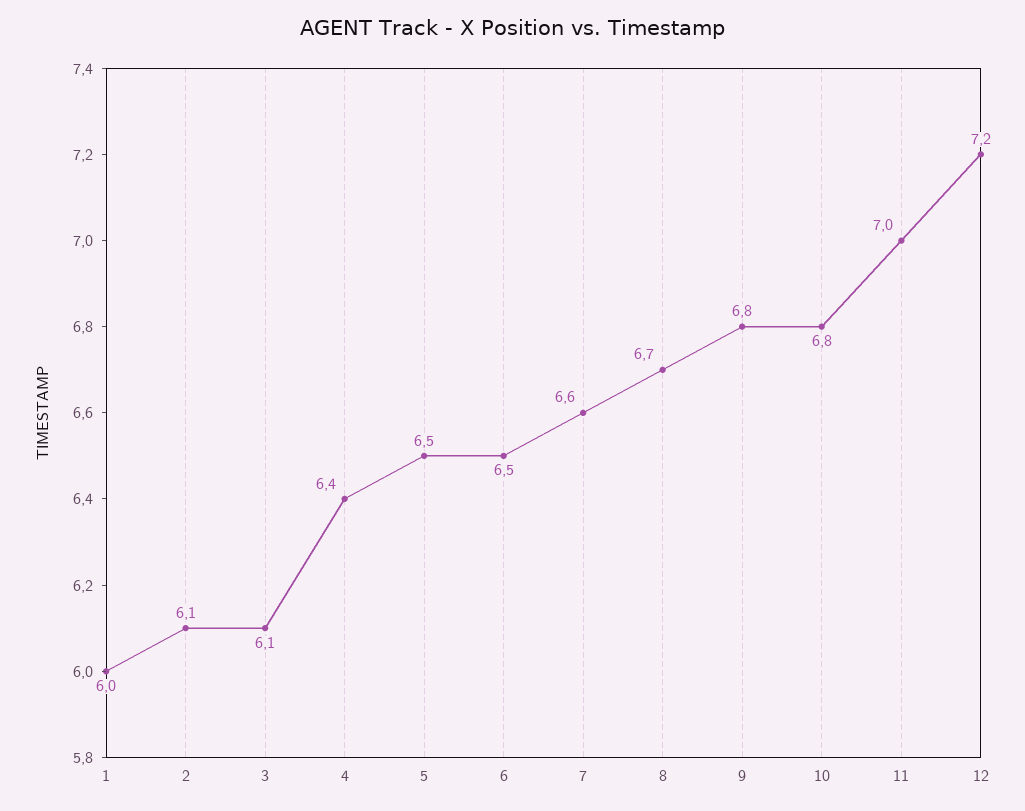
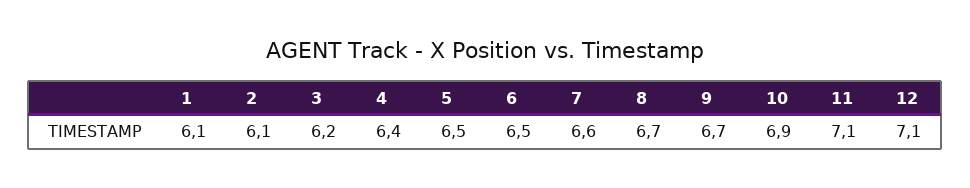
  {
-   "1": 6,
+   "1": 6.1,
    "2": 6.1,
-   "3": 6.1,
+   "3": 6.2,
    "4": 6.4,
    "5": 6.5,
    "6": 6.5,
    "7": 6.6,
    "8": 6.7,
-   "9": 6.8,
+   "9": 6.7,
-   "10": 6.8,
+   "10": 6.9,
-   "11": 7,
+   "11": 7.1,
-   "12": 7.2
+   "12": 7.1
  }

